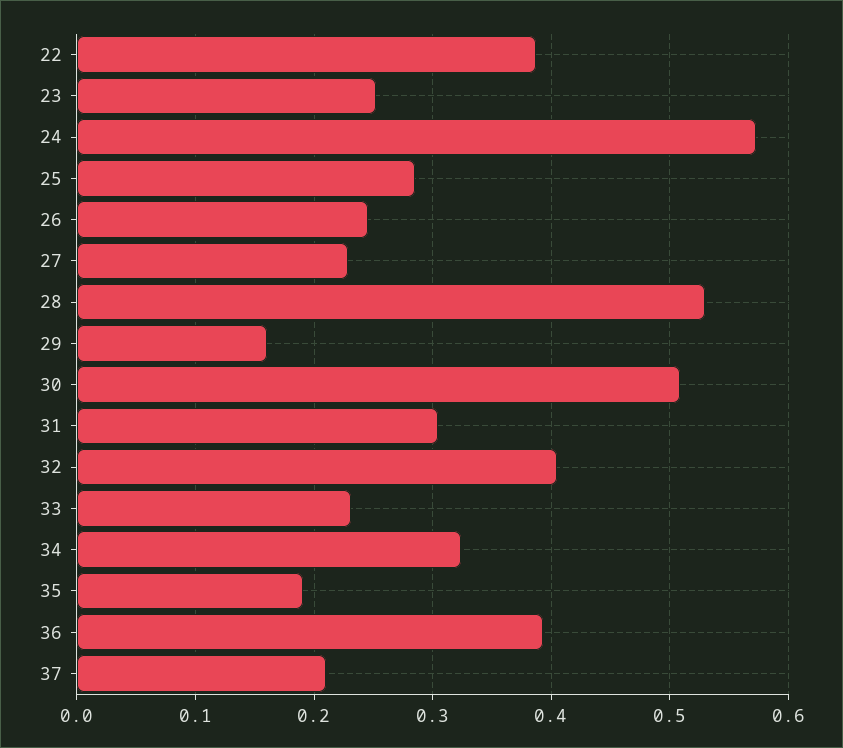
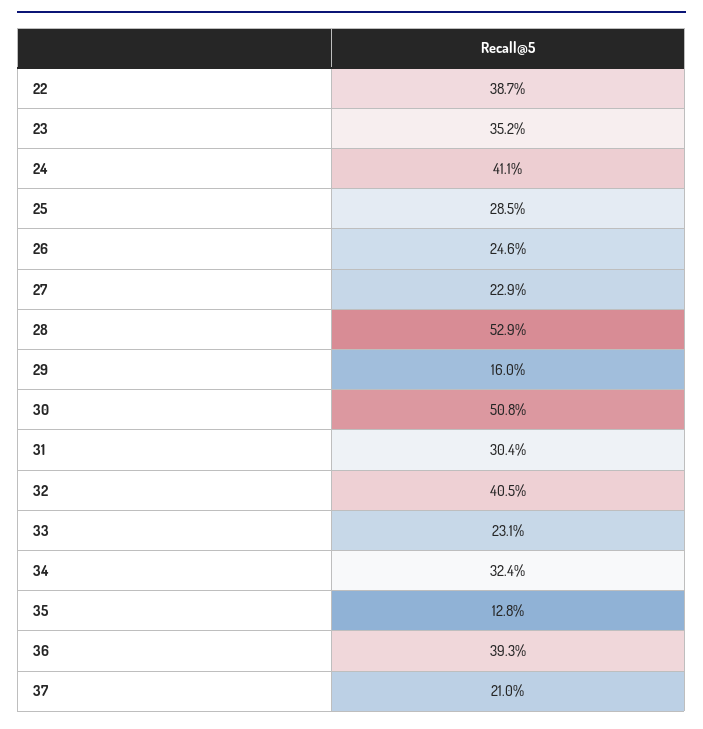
  {
    "22": 0.387,
-   "23": 0.25,
+   "23": 0.352,
-   "24": 0.57,
+   "24": 0.411,
    "25": 0.285,
    "26": 0.246,
    "27": 0.229,
    "28": 0.529,
    "29": 0.16,
    "30": 0.508,
    "31": 0.304,
    "32": 0.405,
    "33": 0.231,
    "34": 0.324,
-   "35": 0.19,
+   "35": 0.128,
    "36": 0.393,
    "37": 0.21
  }

